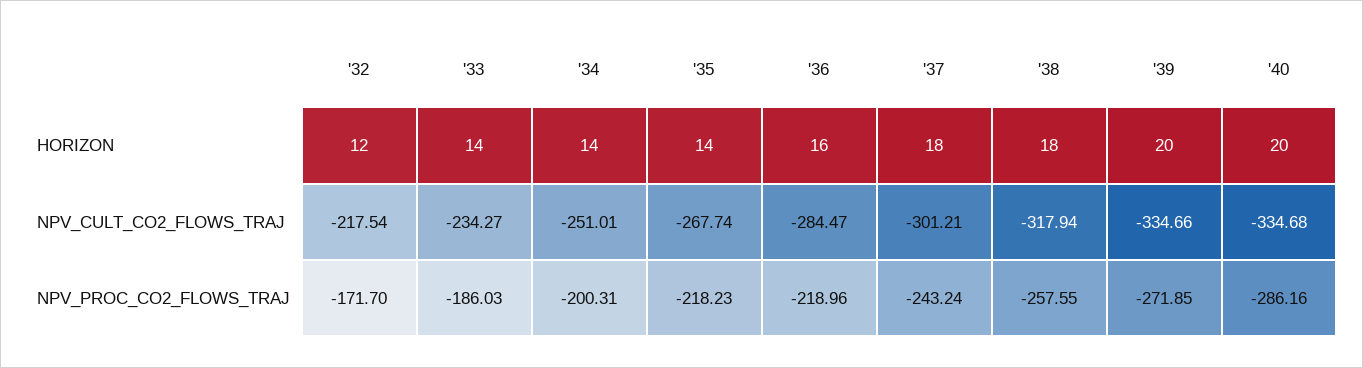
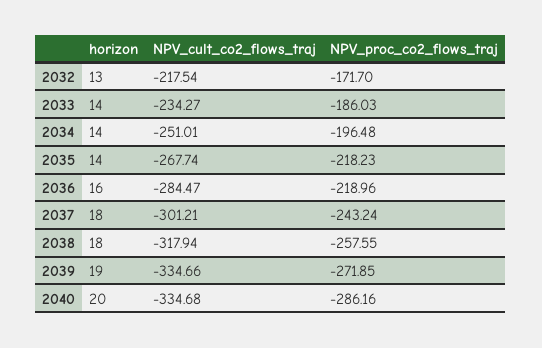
  {
    "'32": {
-     "HORIZON": 12,
+     "HORIZON": 13,
      "NPV_CULT_CO2_FLOWS_TRAJ": -217.54,
      "NPV_PROC_CO2_FLOWS_TRAJ": -171.7
    },
    "'33": {
      "HORIZON": 14,
      "NPV_CULT_CO2_FLOWS_TRAJ": -234.27,
      "NPV_PROC_CO2_FLOWS_TRAJ": -186.03
    },
    "'34": {
      "HORIZON": 14,
      "NPV_CULT_CO2_FLOWS_TRAJ": -251.01,
-     "NPV_PROC_CO2_FLOWS_TRAJ": -200.31
+     "NPV_PROC_CO2_FLOWS_TRAJ": -196.48
    },
    "'35": {
      "HORIZON": 14,
      "NPV_CULT_CO2_FLOWS_TRAJ": -267.74,
      "NPV_PROC_CO2_FLOWS_TRAJ": -218.23
    },
    "'36": {
      "HORIZON": 16,
      "NPV_CULT_CO2_FLOWS_TRAJ": -284.47,
      "NPV_PROC_CO2_FLOWS_TRAJ": -218.96
    },
    "'37": {
      "HORIZON": 18,
      "NPV_CULT_CO2_FLOWS_TRAJ": -301.21,
      "NPV_PROC_CO2_FLOWS_TRAJ": -243.24
    },
    "'38": {
      "HORIZON": 18,
      "NPV_CULT_CO2_FLOWS_TRAJ": -317.94,
      "NPV_PROC_CO2_FLOWS_TRAJ": -257.55
    },
    "'39": {
-     "HORIZON": 20,
+     "HORIZON": 19,
      "NPV_CULT_CO2_FLOWS_TRAJ": -334.66,
      "NPV_PROC_CO2_FLOWS_TRAJ": -271.85
    },
    "'40": {
      "HORIZON": 20,
      "NPV_CULT_CO2_FLOWS_TRAJ": -334.68,
      "NPV_PROC_CO2_FLOWS_TRAJ": -286.16
    }
  }

